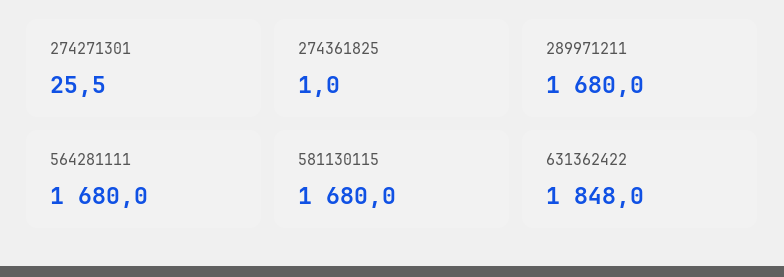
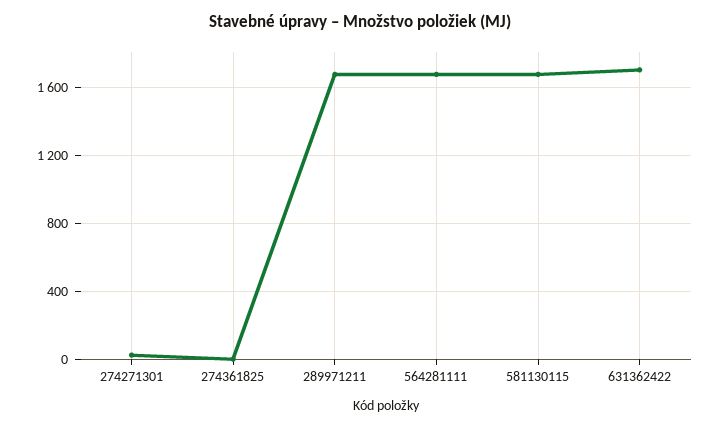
  {
    "274271301": 25.5,
    "274361825": 1,
    "289971211": 1680,
    "564281111": 1680,
    "581130115": 1680,
-   "631362422": 1848
+   "631362422": 1700
  }

